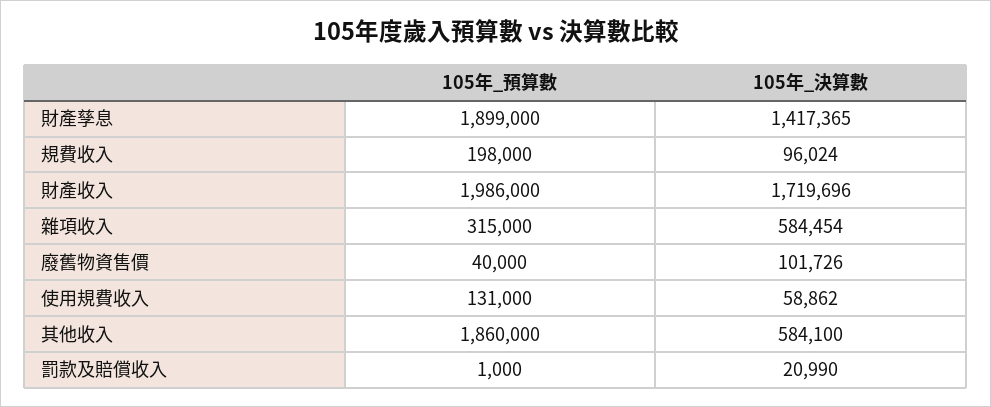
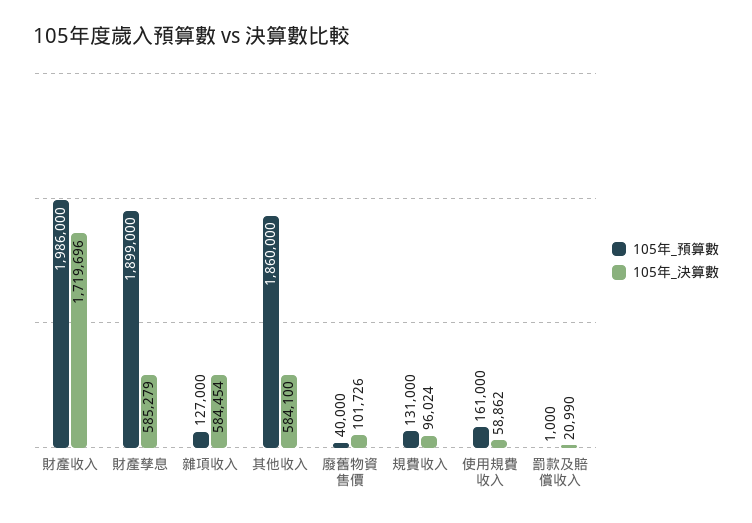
  {
    "105年_預算數": {
      "財產孳息": 1899000,
-     "規費收入": 198000,
+     "規費收入": 131000,
      "財產收入": 1986000,
-     "雜項收入": 315000,
+     "雜項收入": 127000,
      "廢舊物資售價": 40000,
-     "使用規費收入": 131000,
+     "使用規費收入": 161000,
      "其他收入": 1860000,
      "罰款及賠償收入": 1000
    },
    "105年_決算數": {
-     "財產孳息": 1417365,
+     "財產孳息": 585279,
      "規費收入": 96024,
      "財產收入": 1719696,
      "雜項收入": 584454,
      "廢舊物資售價": 101726,
      "使用規費收入": 58862,
      "其他收入": 584100,
      "罰款及賠償收入": 20990
    }
  }

